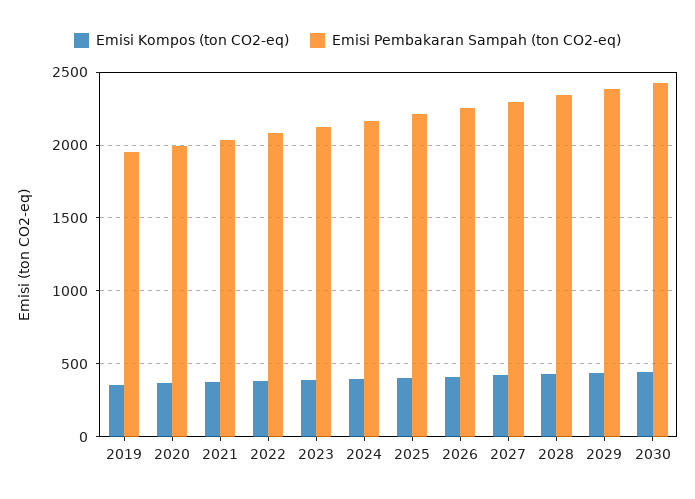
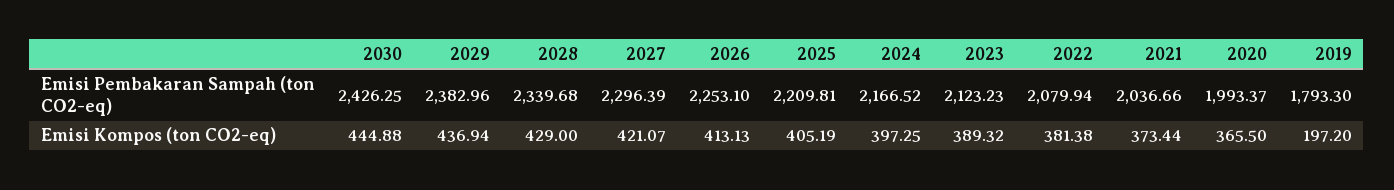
  {
    "Emisi Kompos (ton CO2-eq)": {
-     "2019": 350,
+     "2019": 197.2,
      "2020": 365.5,
      "2021": 373.44,
      "2022": 381.38,
      "2023": 389.32,
      "2024": 397.25,
      "2025": 405.19,
      "2026": 413.13,
      "2027": 421.07,
      "2028": 429,
      "2029": 436.94,
      "2030": 444.88
    },
    "Emisi Pembakaran Sampah (ton CO2-eq)": {
-     "2019": 1950,
+     "2019": 1793.3,
      "2020": 1993.37,
      "2021": 2036.66,
      "2022": 2079.94,
      "2023": 2123.23,
      "2024": 2166.52,
      "2025": 2209.81,
      "2026": 2253.1,
      "2027": 2296.39,
      "2028": 2339.68,
      "2029": 2382.96,
      "2030": 2426.25
    }
  }

